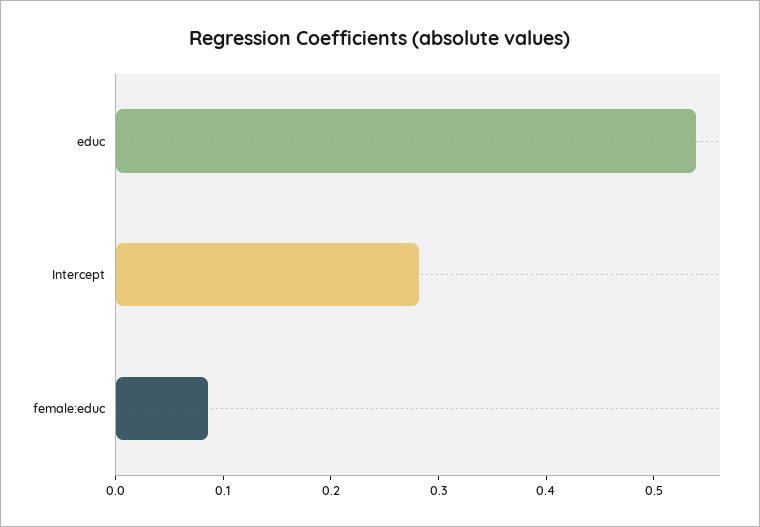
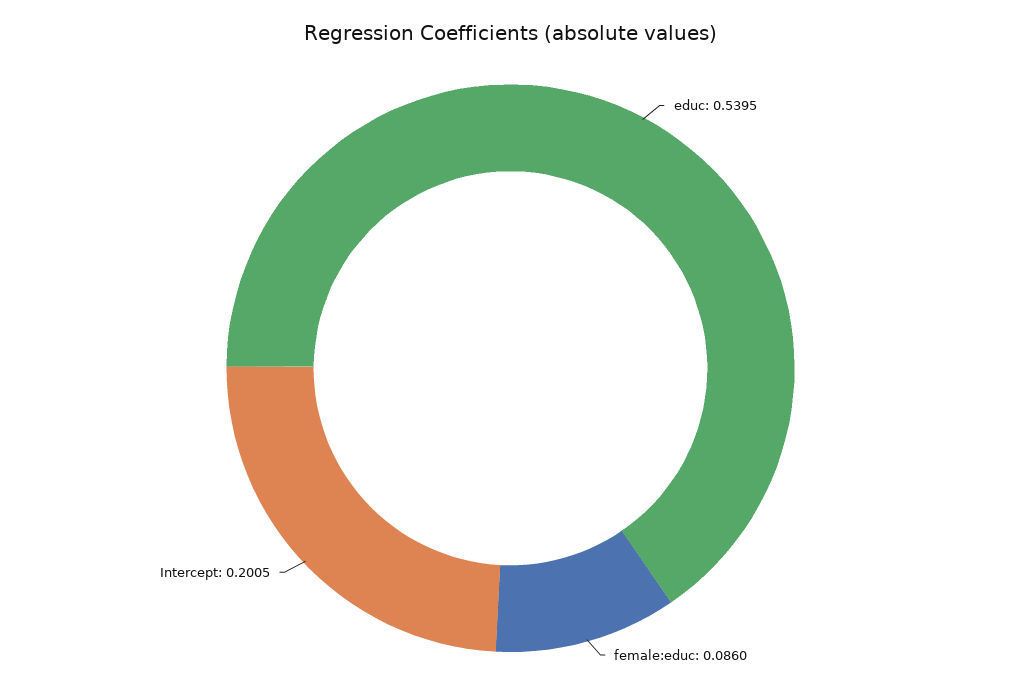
  {
    "educ": 0.5395,
-   "Intercept": 0.28,
+   "Intercept": 0.2005,
    "female:educ": 0.086
  }

